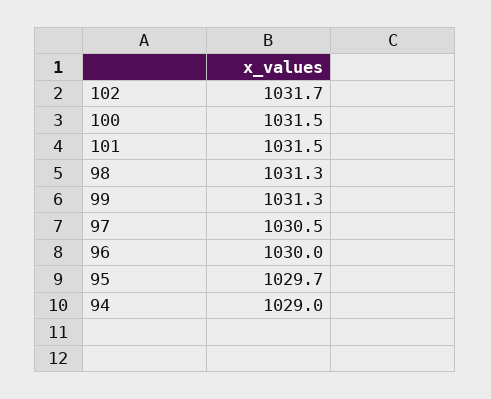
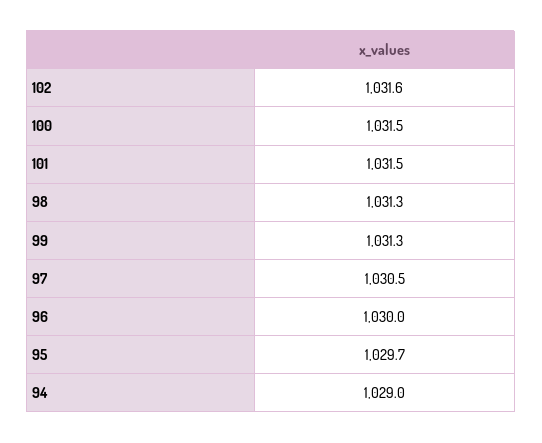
  {
-   "102": 1031.7,
+   "102": 1031.6,
    "100": 1031.5,
    "101": 1031.5,
    "98": 1031.3,
    "99": 1031.3,
    "97": 1030.5,
    "96": 1030,
    "95": 1029.7,
    "94": 1029
  }

